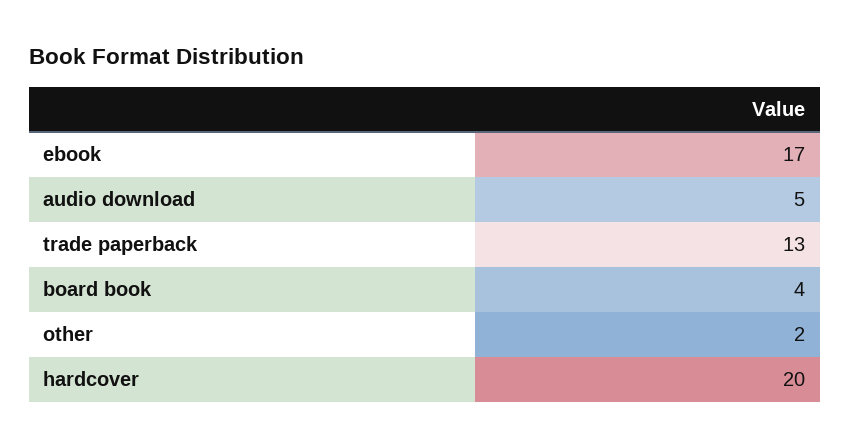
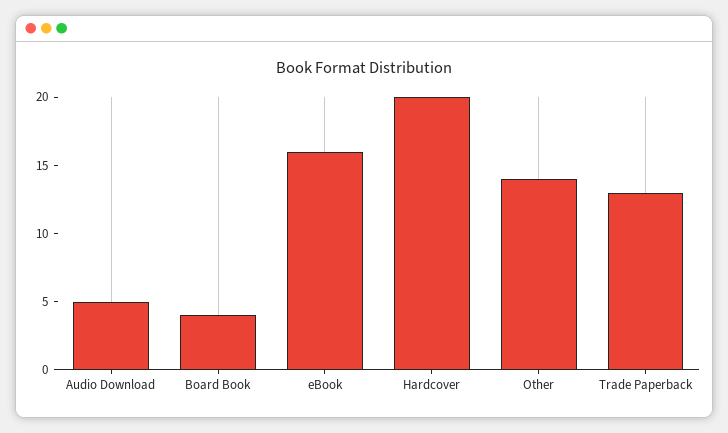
  {
-   "ebook": 17,
+   "ebook": 16,
    "audio download": 5,
    "trade paperback": 13,
    "board book": 4,
-   "other": 2,
+   "other": 14,
    "hardcover": 20
  }

